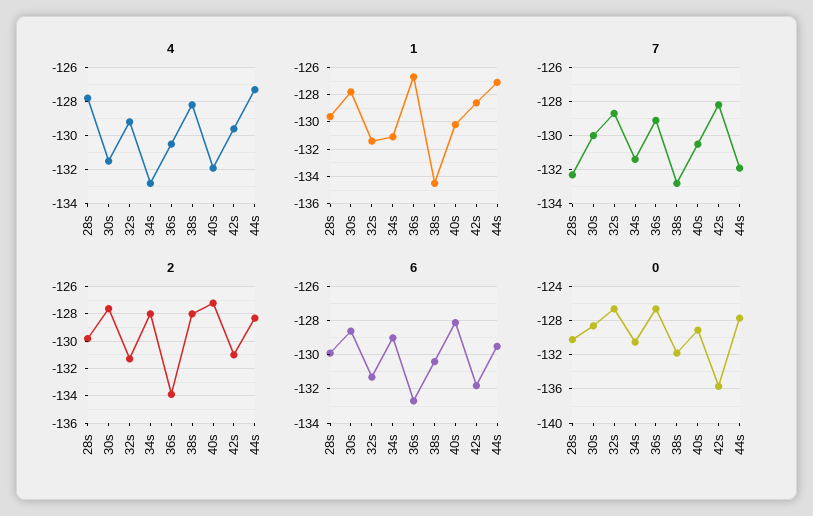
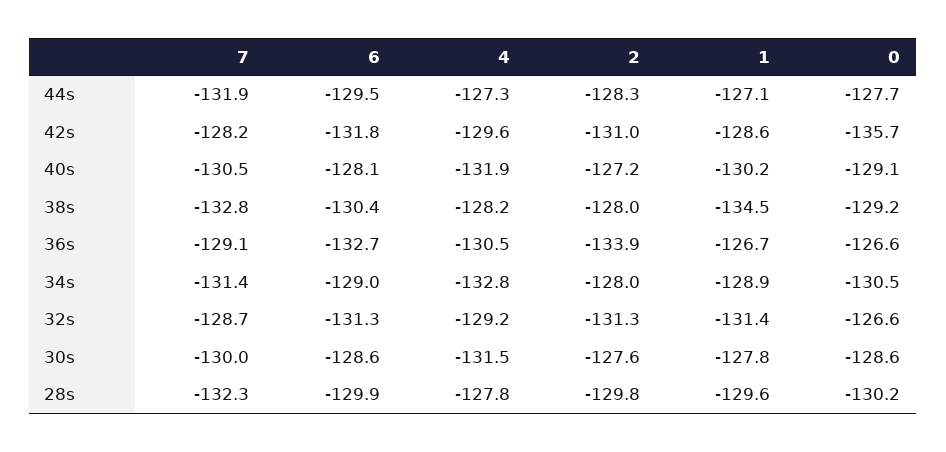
  {
    "4": {
      "28s": -127.8,
      "30s": -131.5,
      "32s": -129.2,
      "34s": -132.8,
      "36s": -130.5,
      "38s": -128.2,
      "40s": -131.9,
      "42s": -129.6,
      "44s": -127.3
    },
    "1": {
      "28s": -129.6,
      "30s": -127.8,
      "32s": -131.4,
-     "34s": -131,
+     "34s": -128.9,
      "36s": -126.7,
      "38s": -134.5,
      "40s": -130.2,
      "42s": -128.6,
      "44s": -127.1
    },
    "7": {
      "28s": -132.3,
      "30s": -130,
      "32s": -128.7,
      "34s": -131.4,
      "36s": -129.1,
      "38s": -132.8,
      "40s": -130.5,
      "42s": -128.2,
      "44s": -131.9
    },
    "2": {
      "28s": -129.8,
      "30s": -127.6,
      "32s": -131.3,
      "34s": -128,
      "36s": -133.9,
      "38s": -128,
      "40s": -127.2,
      "42s": -131,
      "44s": -128.3
    },
    "6": {
      "28s": -129.9,
      "30s": -128.6,
      "32s": -131.3,
      "34s": -129,
      "36s": -132.7,
      "38s": -130.4,
      "40s": -128.1,
      "42s": -131.8,
      "44s": -129.5
    },
    "0": {
      "28s": -130.2,
      "30s": -128.6,
      "32s": -126.6,
      "34s": -130.5,
      "36s": -126.6,
-     "38s": -132,
+     "38s": -129.2,
      "40s": -129.1,
      "42s": -135.7,
      "44s": -127.7
    }
  }

